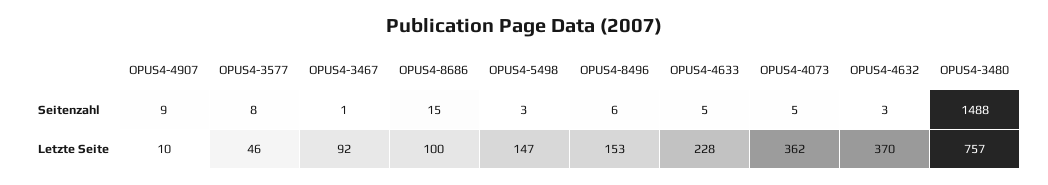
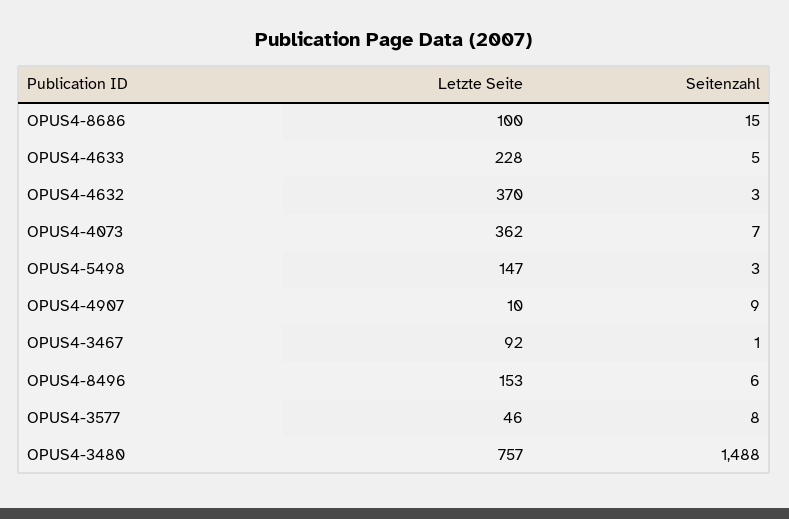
  {
    "OPUS4-4907": {
      "Seitenzahl": 9,
      "Letzte Seite": 10
    },
    "OPUS4-3577": {
      "Seitenzahl": 8,
      "Letzte Seite": 46
    },
    "OPUS4-3467": {
      "Seitenzahl": 1,
      "Letzte Seite": 92
    },
    "OPUS4-8686": {
      "Seitenzahl": 15,
      "Letzte Seite": 100
    },
    "OPUS4-5498": {
      "Seitenzahl": 3,
      "Letzte Seite": 147
    },
    "OPUS4-8496": {
      "Seitenzahl": 6,
      "Letzte Seite": 153
    },
    "OPUS4-4633": {
      "Seitenzahl": 5,
      "Letzte Seite": 228
    },
    "OPUS4-4073": {
-     "Seitenzahl": 5,
+     "Seitenzahl": 7,
      "Letzte Seite": 362
    },
    "OPUS4-4632": {
      "Seitenzahl": 3,
      "Letzte Seite": 370
    },
    "OPUS4-3480": {
      "Seitenzahl": 1488,
      "Letzte Seite": 757
    }
  }

